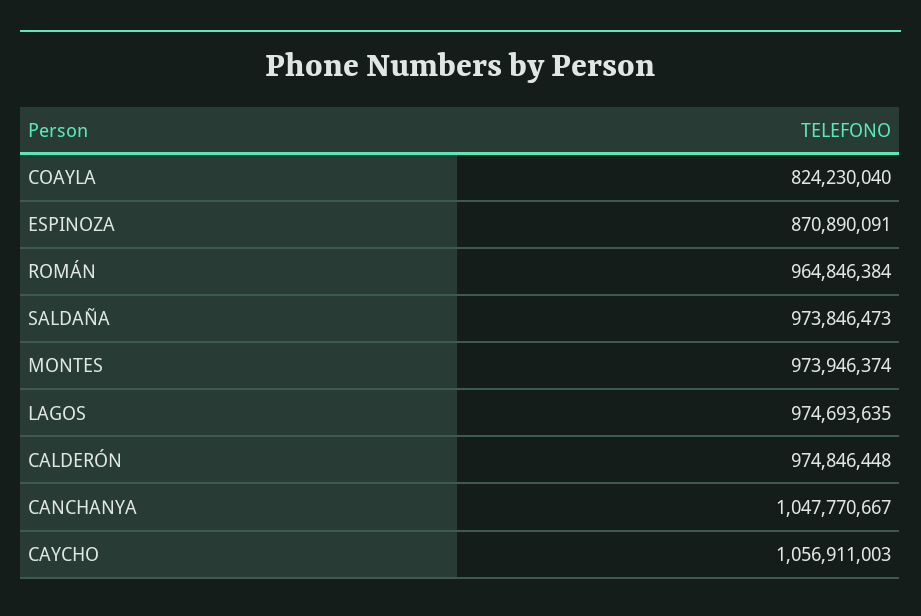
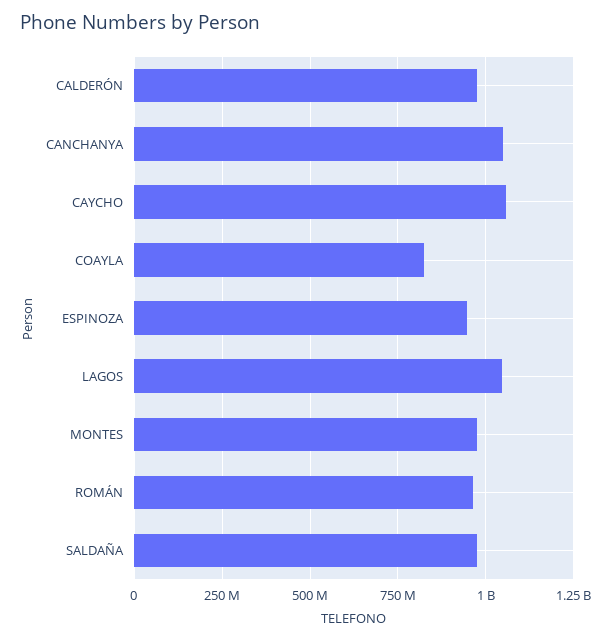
  {
    "COAYLA": 824230040,
-   "ESPINOZA": 870890091,
+   "ESPINOZA": 950000000,
    "ROMÁN": 964846384,
    "SALDAÑA": 973846473,
    "MONTES": 973946374,
-   "LAGOS": 974693635,
+   "LAGOS": 1050000000,
    "CALDERÓN": 974846448,
    "CANCHANYA": 1047770667,
    "CAYCHO": 1056911003
  }

